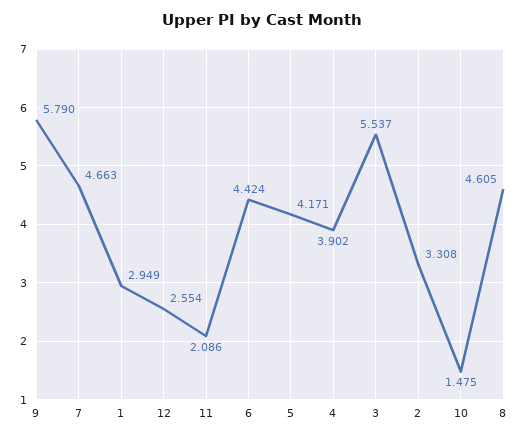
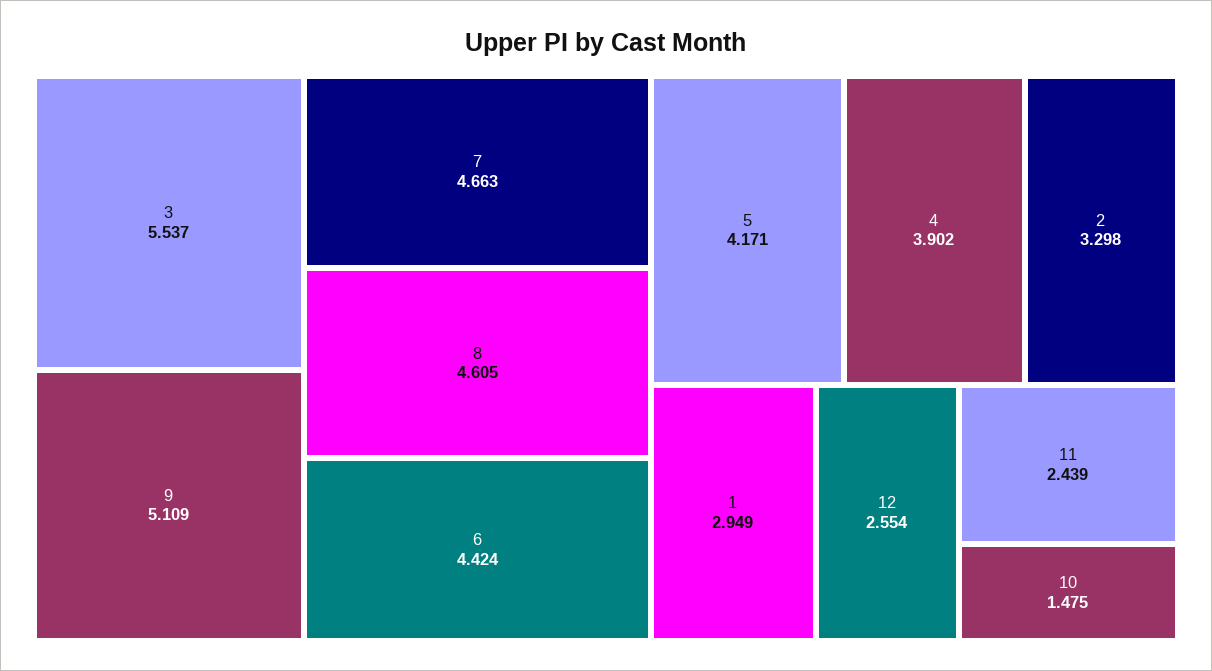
  {
-   "9": 5.79,
+   "9": 5.109,
    "7": 4.663,
    "1": 2.949,
    "12": 2.554,
-   "11": 2.086,
+   "11": 2.439,
    "6": 4.424,
    "5": 4.171,
    "4": 3.902,
    "3": 5.537,
-   "2": 3.308,
+   "2": 3.298,
    "10": 1.475,
    "8": 4.605
  }

